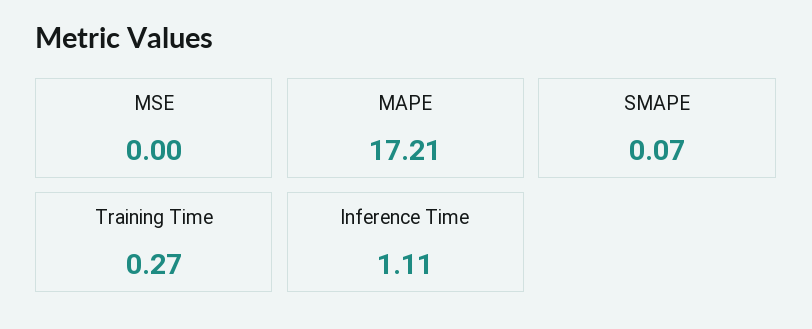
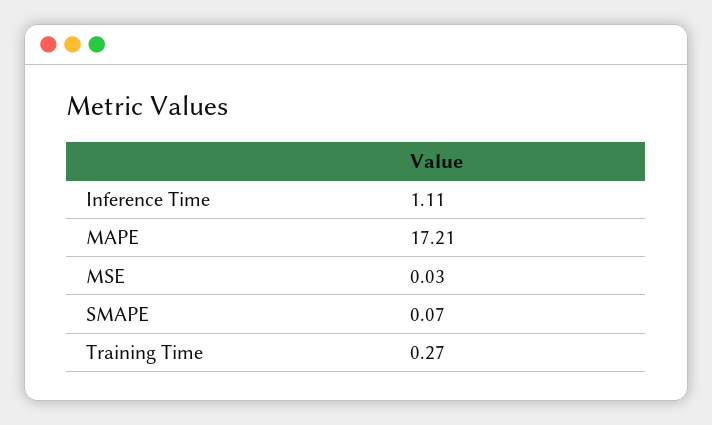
  {
-   "MSE": 0,
+   "MSE": 0.03,
    "MAPE": 17.21,
    "SMAPE": 0.07,
    "Training Time": 0.27,
    "Inference Time": 1.11
  }

